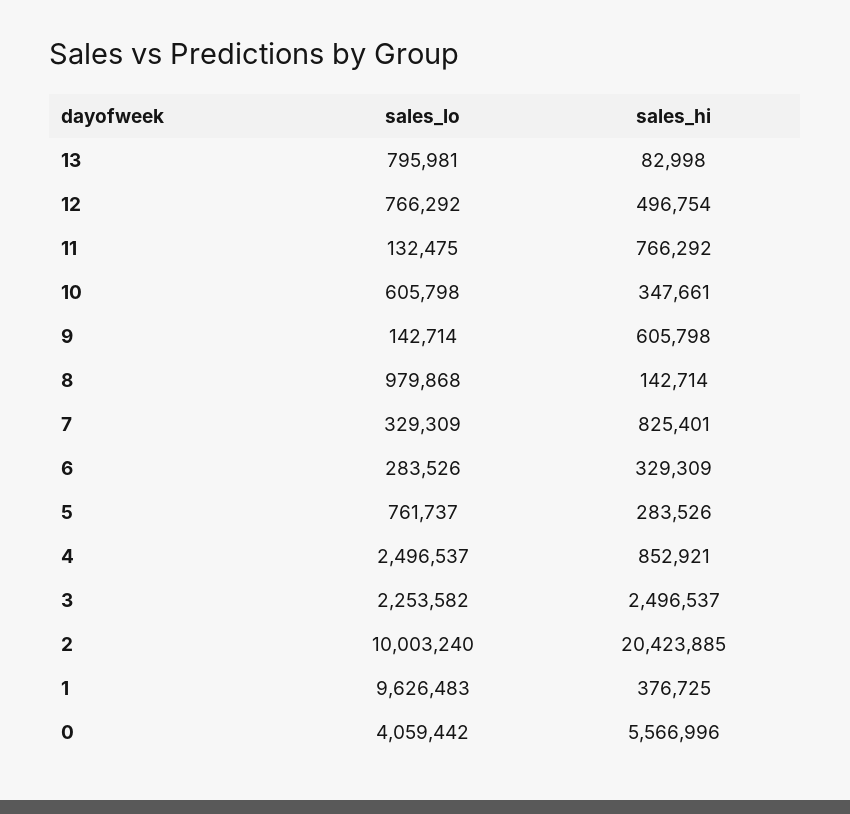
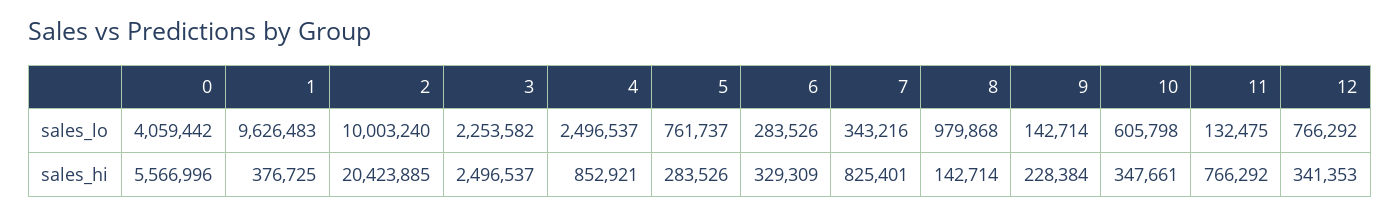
  {
    "sales_lo": {
-     "13": 795981,
      "12": 766292,
      "11": 132475,
      "10": 605798,
      "9": 142714,
      "8": 979868,
-     "7": 329309,
+     "7": 343216,
      "6": 283526,
      "5": 761737,
      "4": 2496537,
      "3": 2253582,
      "2": 10003240,
      "1": 9626483,
      "0": 4059442
    },
    "sales_hi": {
-     "13": 82998,
-     "12": 496754,
+     "12": 341353,
      "11": 766292,
      "10": 347661,
-     "9": 605798,
+     "9": 228384,
      "8": 142714,
      "7": 825401,
      "6": 329309,
      "5": 283526,
      "4": 852921,
      "3": 2496537,
      "2": 20423885,
      "1": 376725,
      "0": 5566996
    }
  }

